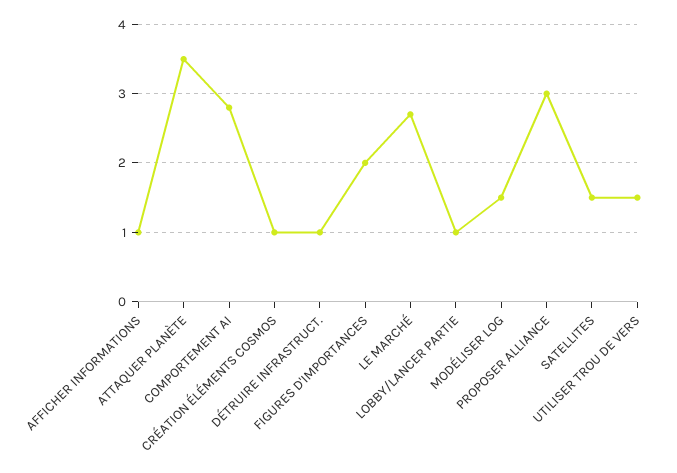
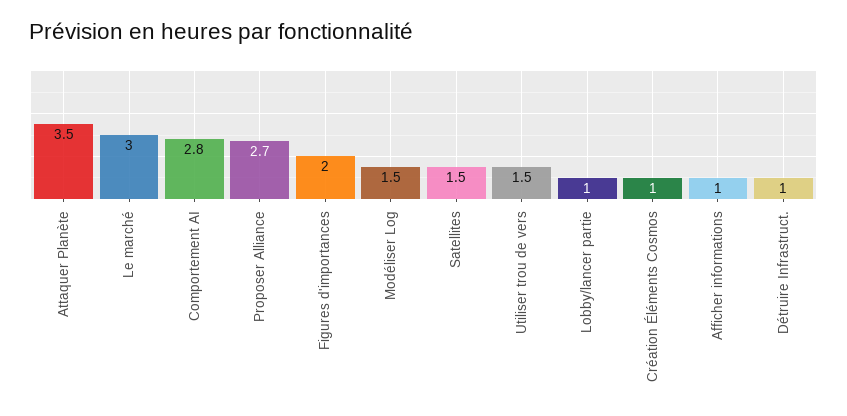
  {
    "AFFICHER INFORMATIONS": 1,
    "ATTAQUER PLANÈTE": 3.5,
    "COMPORTEMENT AI": 2.8,
    "CRÉATION ÉLÉMENTS COSMOS": 1,
    "DÉTRUIRE INFRASTRUCT.": 1,
    "FIGURES D'IMPORTANCES": 2,
-   "LE MARCHÉ": 2.7,
+   "LE MARCHÉ": 3,
    "LOBBY/LANCER PARTIE": 1,
    "MODÉLISER LOG": 1.5,
-   "PROPOSER ALLIANCE": 3,
+   "PROPOSER ALLIANCE": 2.7,
    "SATELLITES": 1.5,
    "UTILISER TROU DE VERS": 1.5
  }

